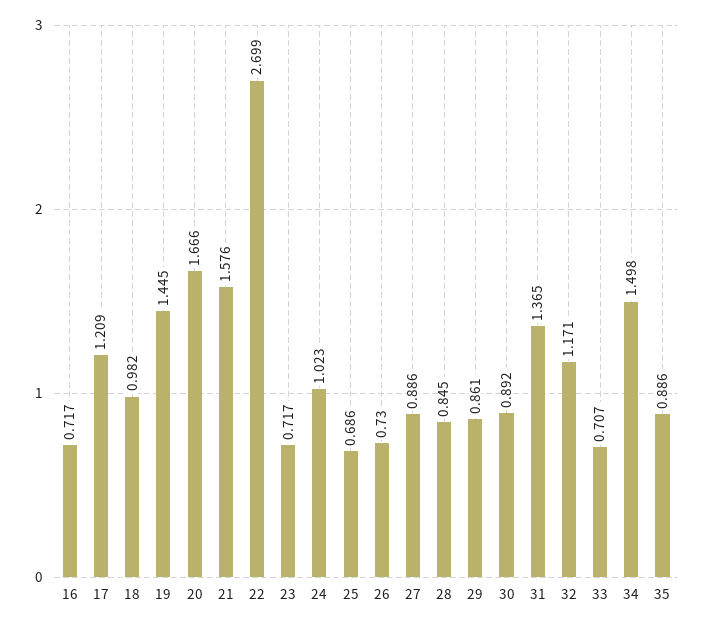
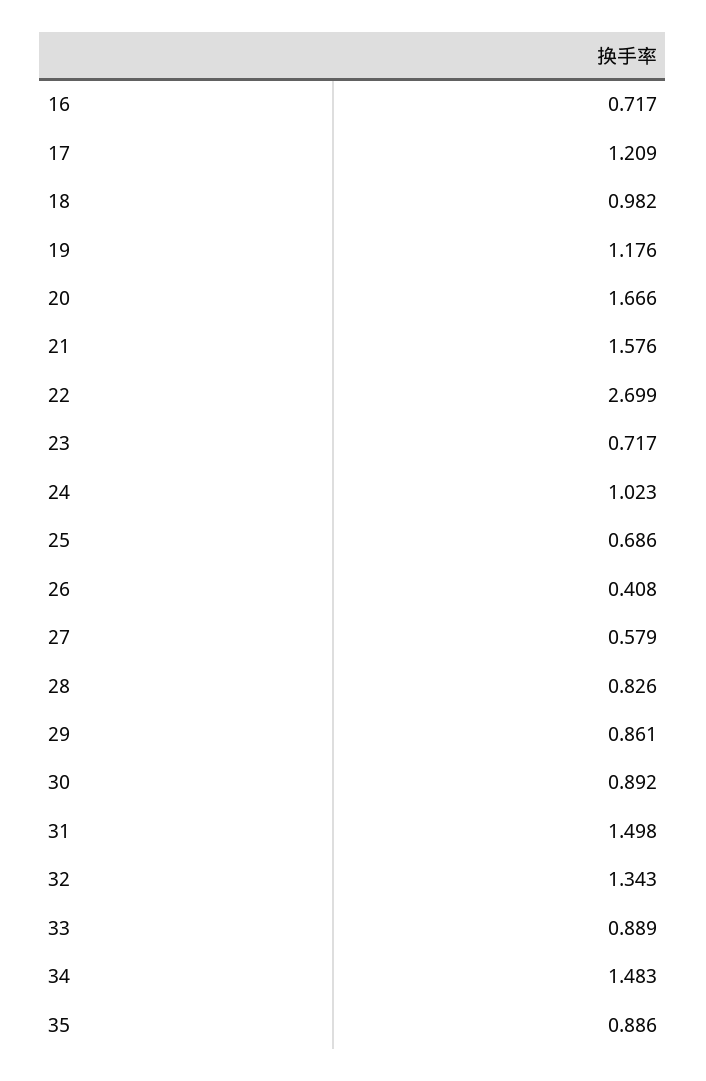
  {
    "16": 0.717,
    "17": 1.209,
    "18": 0.982,
-   "19": 1.445,
+   "19": 1.176,
    "20": 1.666,
    "21": 1.576,
    "22": 2.699,
    "23": 0.717,
    "24": 1.023,
    "25": 0.686,
-   "26": 0.73,
+   "26": 0.408,
-   "27": 0.886,
+   "27": 0.579,
-   "28": 0.845,
+   "28": 0.826,
    "29": 0.861,
    "30": 0.892,
-   "31": 1.365,
+   "31": 1.498,
-   "32": 1.171,
+   "32": 1.343,
-   "33": 0.707,
+   "33": 0.889,
-   "34": 1.498,
+   "34": 1.483,
    "35": 0.886
  }

